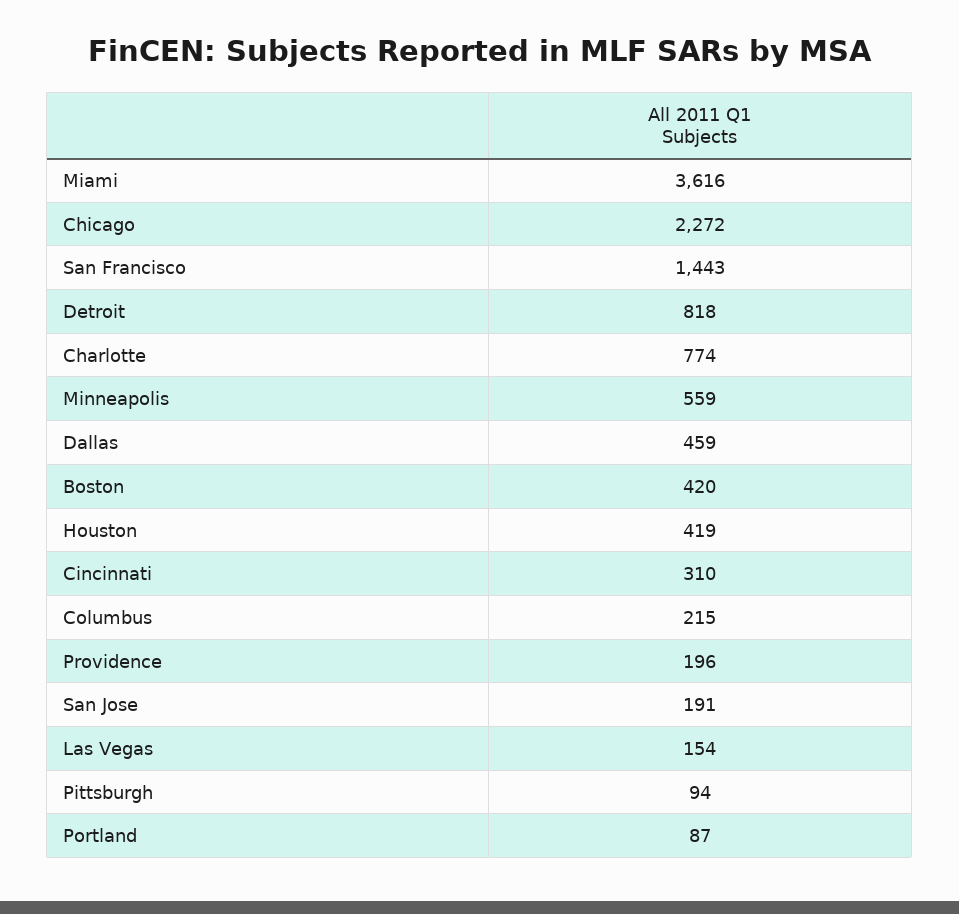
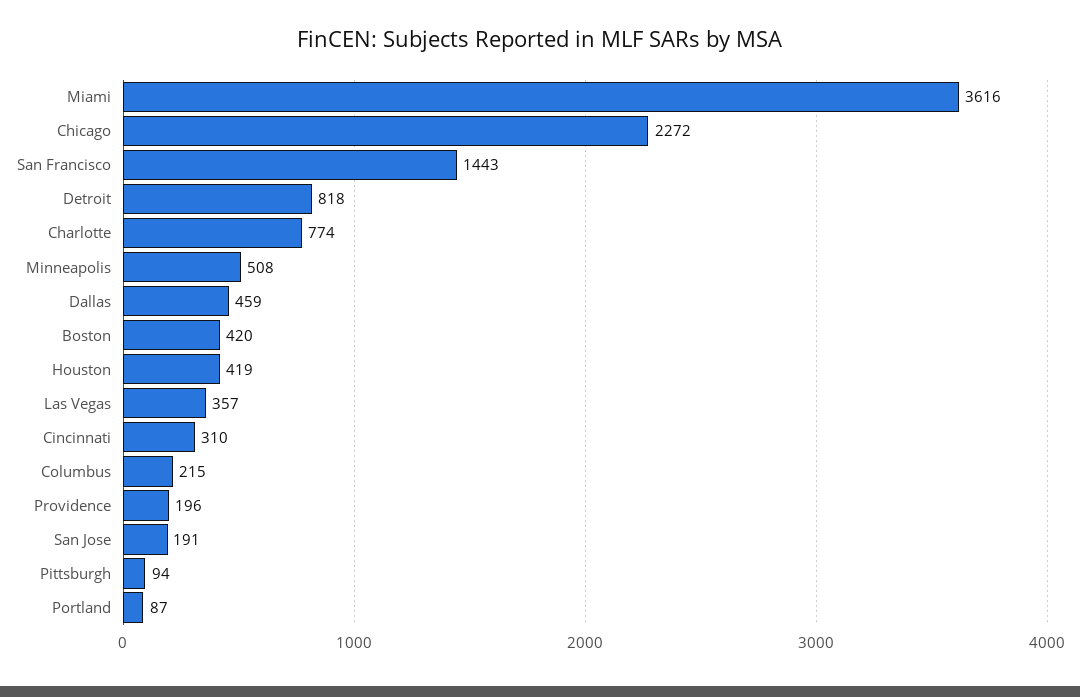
  {
    "Miami": 3616,
    "Chicago": 2272,
    "San Francisco": 1443,
    "Detroit": 818,
    "Charlotte": 774,
-   "Minneapolis": 559,
+   "Minneapolis": 508,
    "Dallas": 459,
    "Boston": 420,
    "Houston": 419,
    "Cincinnati": 310,
    "Columbus": 215,
    "Providence": 196,
    "San Jose": 191,
-   "Las Vegas": 154,
+   "Las Vegas": 357,
    "Pittsburgh": 94,
    "Portland": 87
  }

